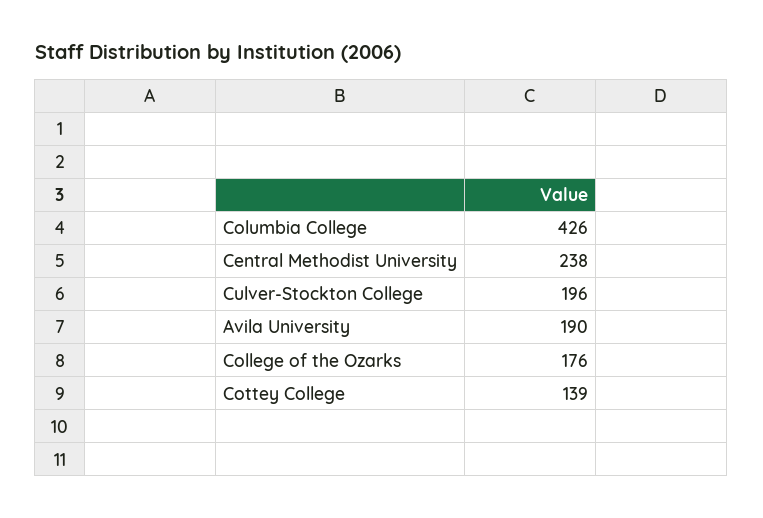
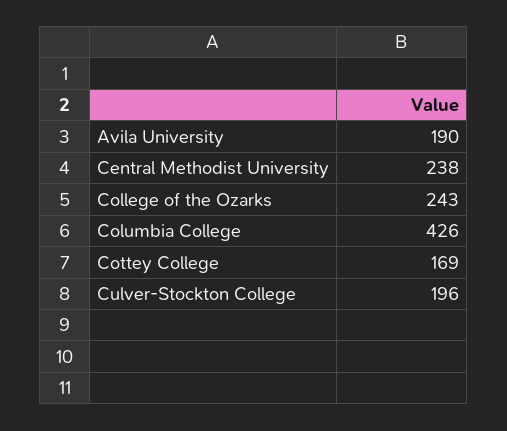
  {
    "Columbia College": 426,
    "Central Methodist University": 238,
    "Culver-Stockton College": 196,
    "Avila University": 190,
-   "College of the Ozarks": 176,
+   "College of the Ozarks": 243,
-   "Cottey College": 139
+   "Cottey College": 169
  }

